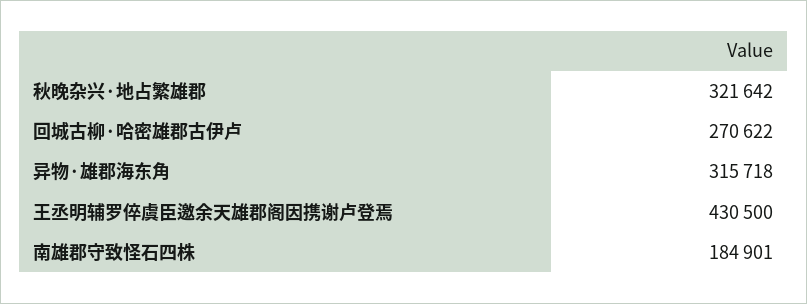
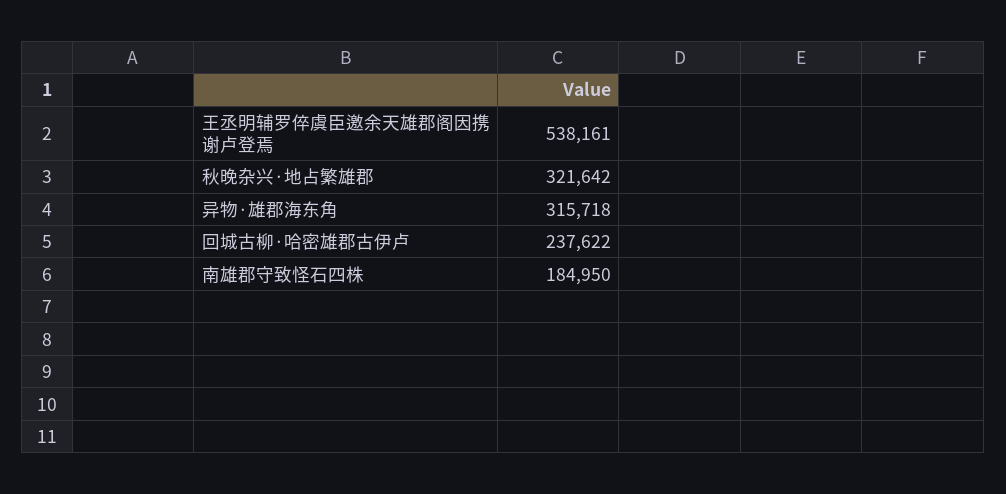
  {
    "秋晚杂兴·地占繁雄郡": 321642,
-   "回城古柳·哈密雄郡古伊卢": 270622,
+   "回城古柳·哈密雄郡古伊卢": 237622,
    "异物·雄郡海东角": 315718,
-   "王丞明辅罗倅虞臣邀余天雄郡阁因携谢卢登焉": 430500,
+   "王丞明辅罗倅虞臣邀余天雄郡阁因携谢卢登焉": 538161,
-   "南雄郡守致怪石四株": 184901
+   "南雄郡守致怪石四株": 184950
  }

